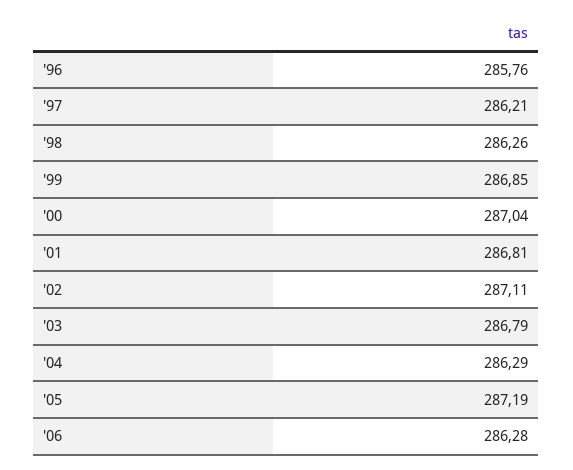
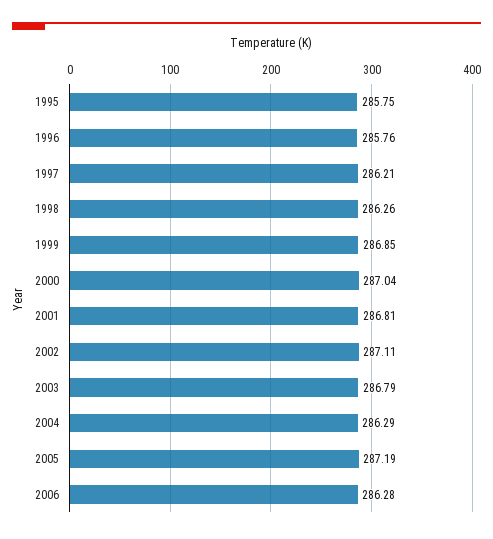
  {
    "'96": 285.76,
    "'97": 286.21,
    "'98": 286.26,
    "'99": 286.85,
    "'00": 287.04,
    "'01": 286.81,
    "'02": 287.11,
    "'03": 286.79,
    "'04": 286.29,
    "'05": 287.19,
-   "'06": 286.28
+   "'06": 286.28,
+   "1995": 285.75
  }

